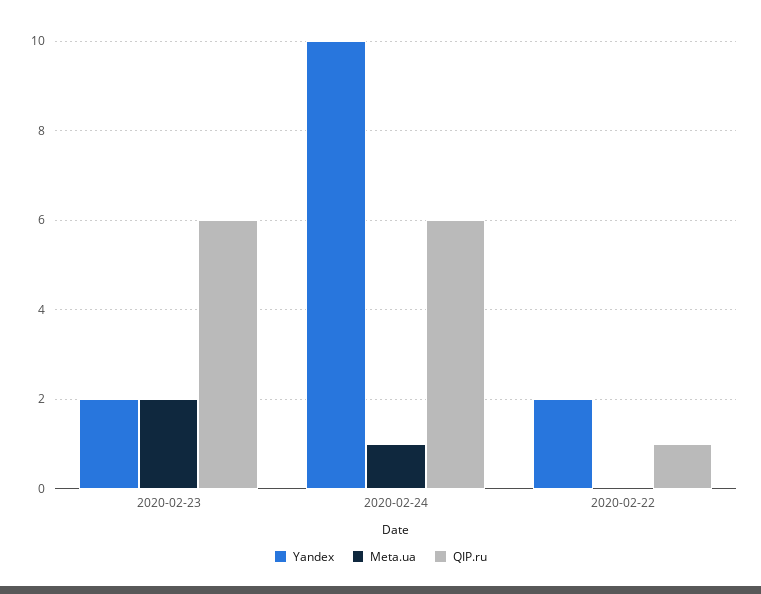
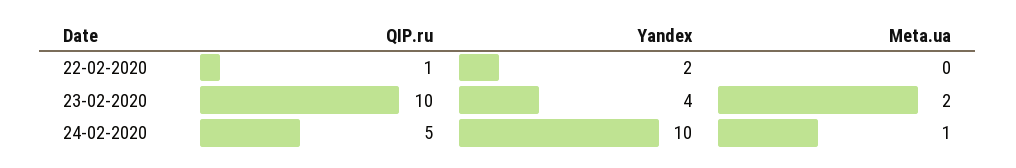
  {
    "Yandex": {
-     "2020-02-23": 2,
+     "2020-02-23": 4,
      "2020-02-24": 10,
      "2020-02-22": 2
    },
    "Meta.ua": {
      "2020-02-23": 2,
      "2020-02-24": 1,
      "2020-02-22": 0
    },
    "QIP.ru": {
-     "2020-02-23": 6,
+     "2020-02-23": 10,
-     "2020-02-24": 6,
+     "2020-02-24": 5,
      "2020-02-22": 1
    }
  }

